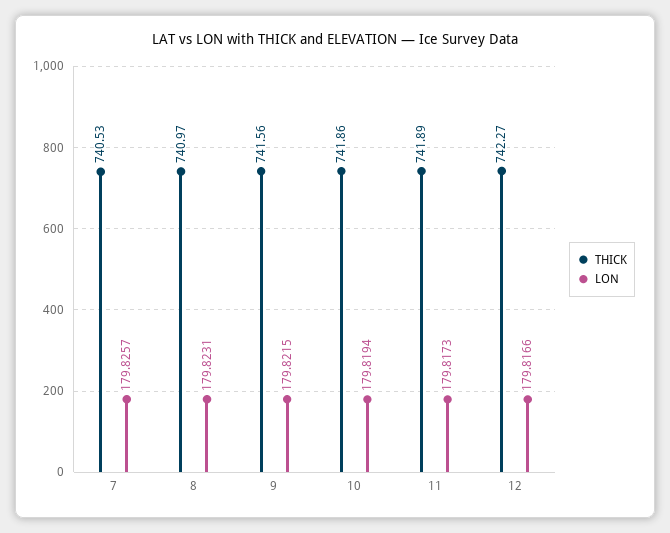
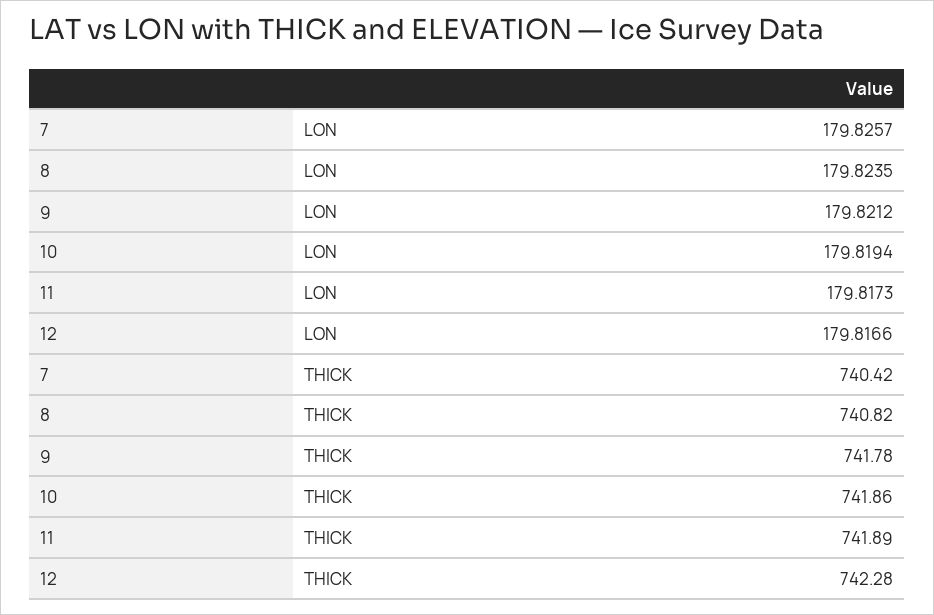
  {
    "THICK": {
-     "7": 740.53,
+     "7": 740.42,
-     "8": 740.97,
+     "8": 740.82,
-     "9": 741.56,
+     "9": 741.78,
      "10": 741.86,
      "11": 741.89,
-     "12": 742.27
+     "12": 742.28
    },
    "LON": {
      "7": 179.8257,
-     "8": 179.8231,
+     "8": 179.8235,
-     "9": 179.8215,
+     "9": 179.8212,
      "10": 179.8194,
      "11": 179.8173,
      "12": 179.8166
    }
  }

